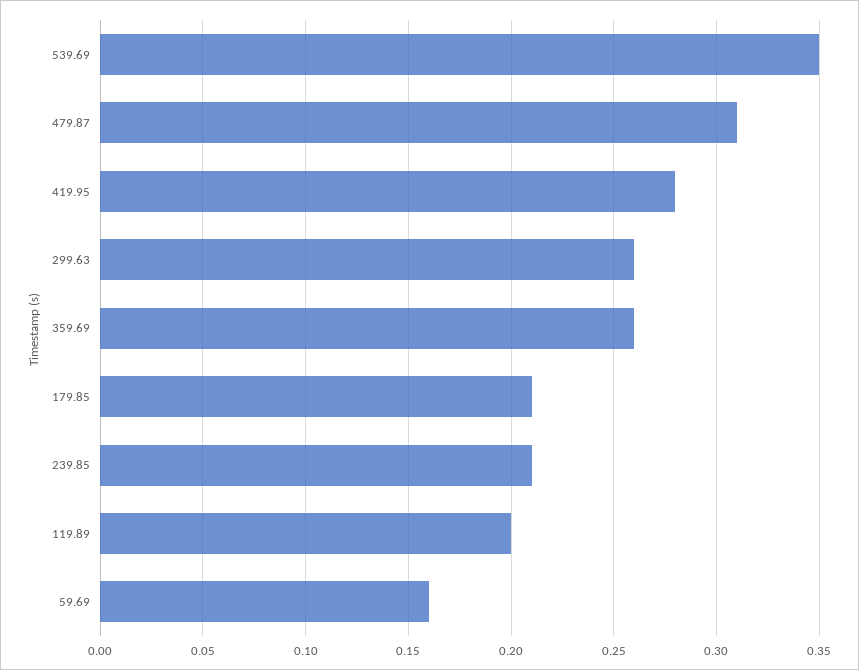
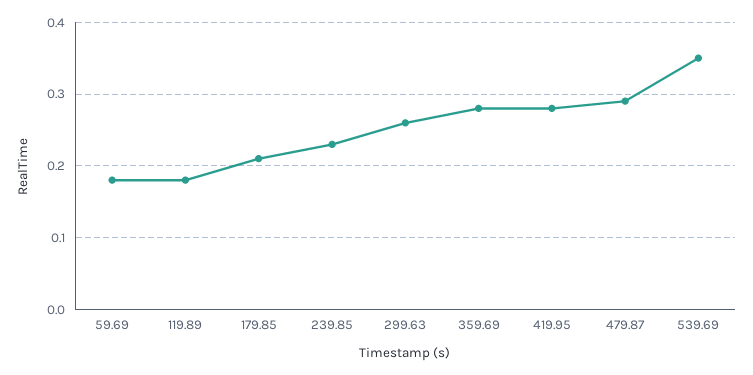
  {
    "539.69": 0.35,
-   "479.87": 0.31,
+   "479.87": 0.29,
    "419.95": 0.28,
    "299.63": 0.26,
-   "359.69": 0.26,
+   "359.69": 0.28,
    "179.85": 0.21,
-   "239.85": 0.21,
+   "239.85": 0.23,
-   "119.89": 0.2,
+   "119.89": 0.18,
-   "59.69": 0.16
+   "59.69": 0.18
  }

